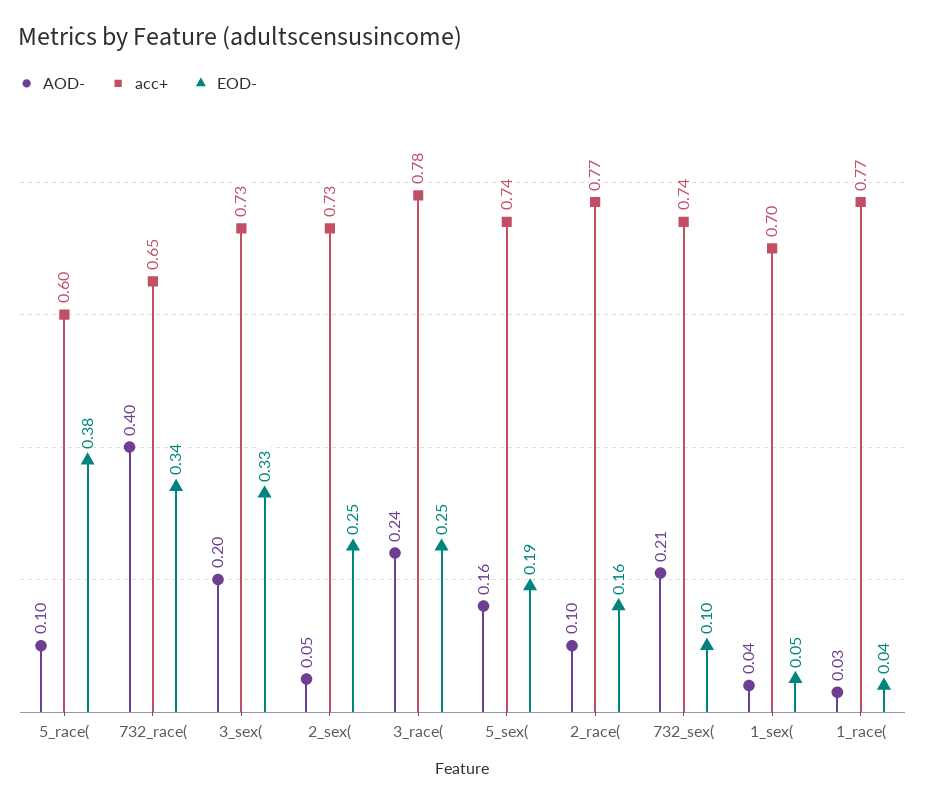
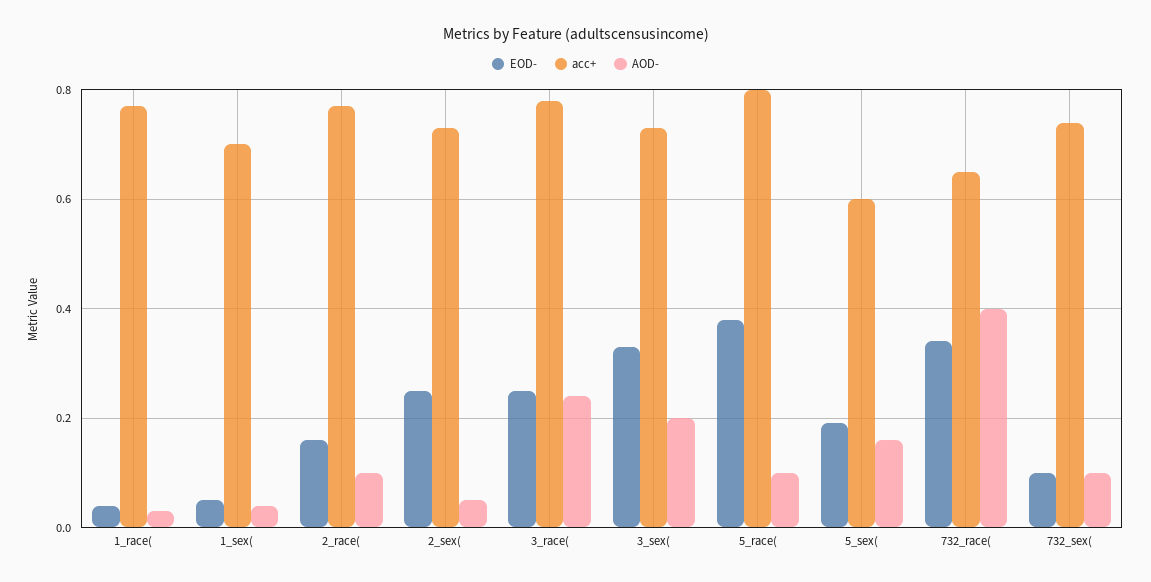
  {
    "AOD-": {
      "5_race(": 0.1,
      "732_race(": 0.4,
      "3_sex(": 0.2,
      "2_sex(": 0.05,
      "3_race(": 0.24,
      "5_sex(": 0.16,
      "2_race(": 0.1,
-     "732_sex(": 0.21,
+     "732_sex(": 0.1,
      "1_sex(": 0.04,
      "1_race(": 0.03
    },
    "acc+": {
-     "5_race(": 0.6,
+     "5_race(": 0.8,
      "732_race(": 0.65,
      "3_sex(": 0.73,
      "2_sex(": 0.73,
      "3_race(": 0.78,
-     "5_sex(": 0.74,
+     "5_sex(": 0.6,
      "2_race(": 0.77,
      "732_sex(": 0.74,
      "1_sex(": 0.7,
      "1_race(": 0.77
    },
    "EOD-": {
      "5_race(": 0.38,
      "732_race(": 0.34,
      "3_sex(": 0.33,
      "2_sex(": 0.25,
      "3_race(": 0.25,
      "5_sex(": 0.19,
      "2_race(": 0.16,
      "732_sex(": 0.1,
      "1_sex(": 0.05,
      "1_race(": 0.04
    }
  }

